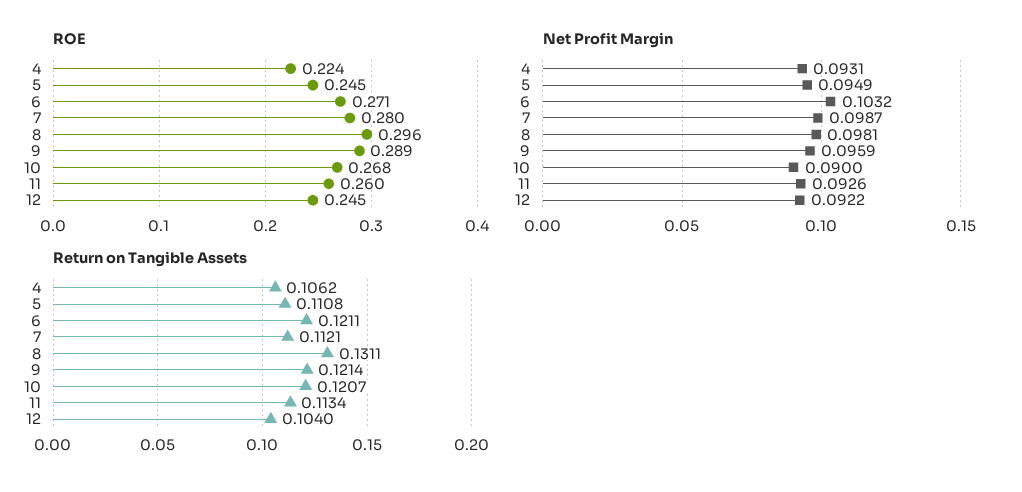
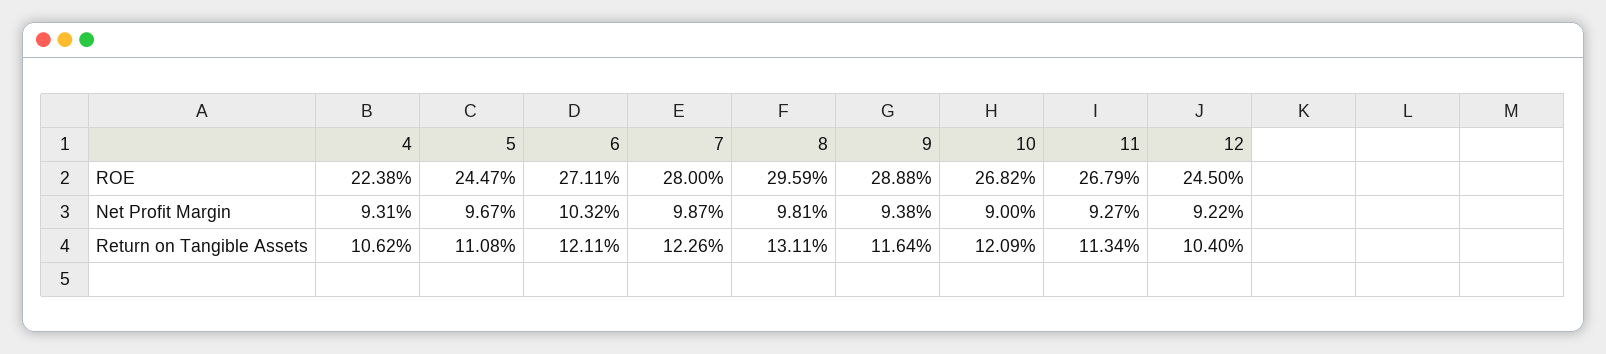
  {
    "ROE": {
      "4": 0.2238,
      "5": 0.2447,
      "6": 0.2711,
      "7": 0.28,
      "8": 0.2959,
      "9": 0.2888,
      "10": 0.2682,
-     "11": 0.26,
+     "11": 0.2679,
      "12": 0.245
    },
    "Net Profit Margin": {
      "4": 0.0931,
-     "5": 0.0949,
+     "5": 0.0967,
      "6": 0.1032,
      "7": 0.0987,
      "8": 0.0981,
-     "9": 0.0959,
+     "9": 0.0938,
      "10": 0.09,
-     "11": 0.0926,
+     "11": 0.0927,
      "12": 0.0922
    },
    "Return on Tangible Assets": {
      "4": 0.1062,
      "5": 0.1108,
      "6": 0.1211,
-     "7": 0.1121,
+     "7": 0.1226,
      "8": 0.1311,
-     "9": 0.1214,
+     "9": 0.1164,
-     "10": 0.1207,
+     "10": 0.1209,
      "11": 0.1134,
      "12": 0.104
    }
  }

